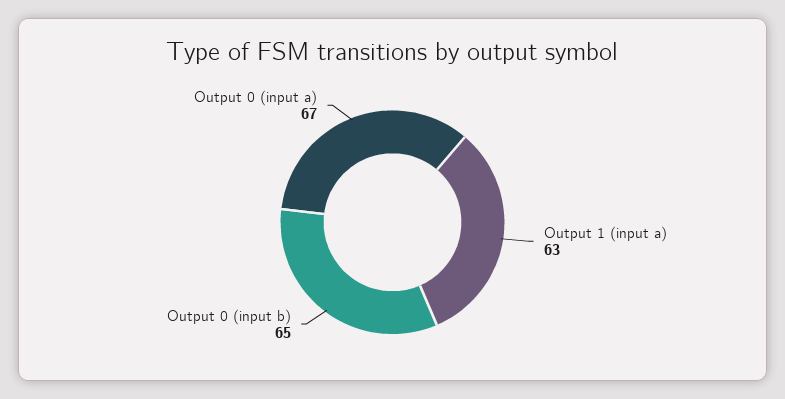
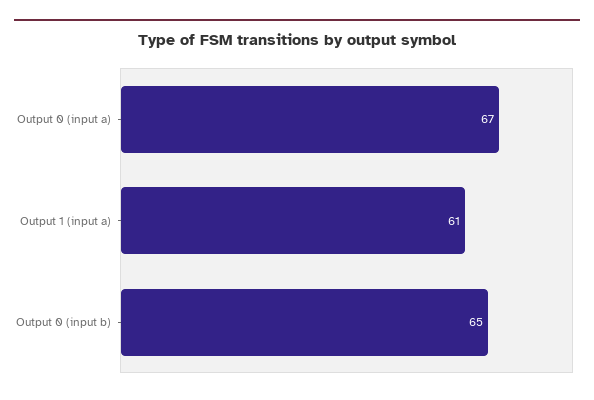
  {
-   "Output 1 (input a)": 63,
+   "Output 1 (input a)": 61,
    "Output 0 (input b)": 65,
    "Output 0 (input a)": 67
  }

